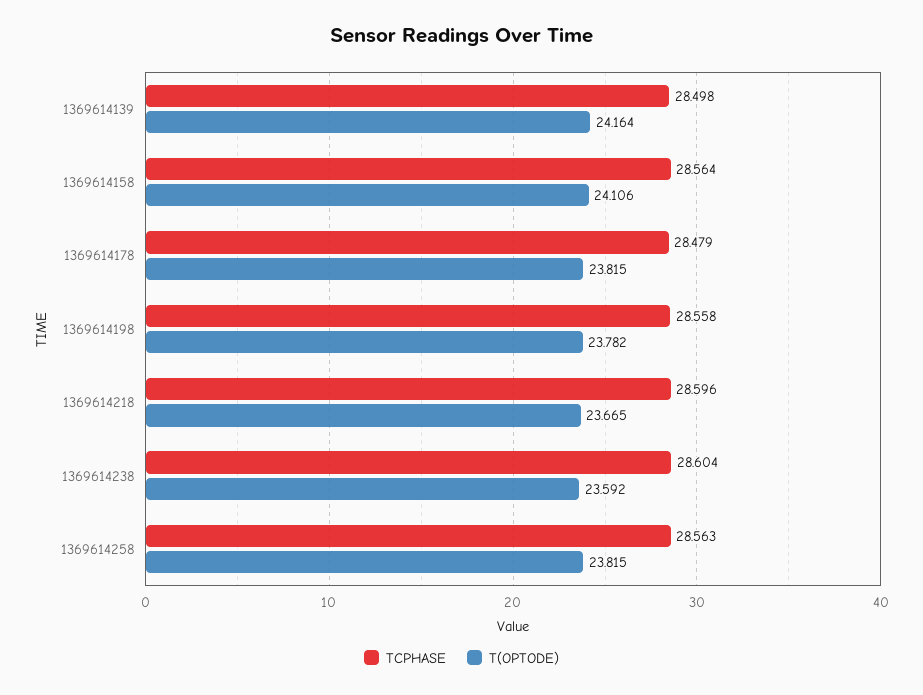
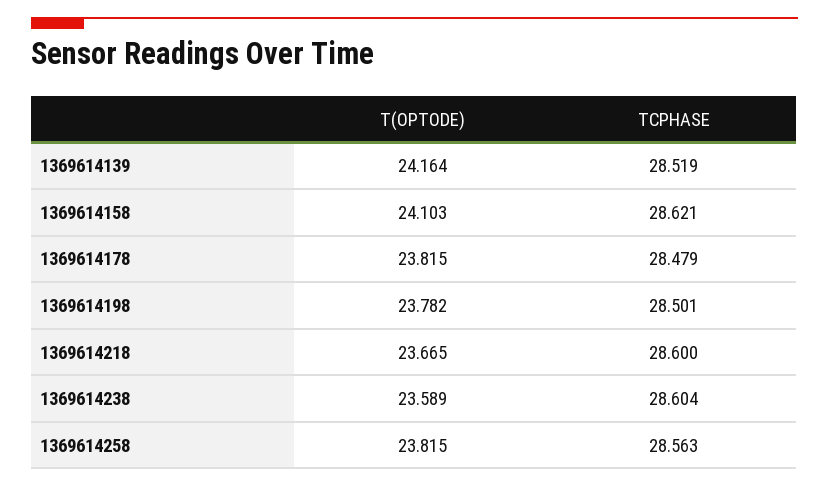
  {
    "TCPHASE": {
-     "1369614139": 28.498,
+     "1369614139": 28.519,
-     "1369614158": 28.564,
+     "1369614158": 28.621,
      "1369614178": 28.479,
-     "1369614198": 28.558,
+     "1369614198": 28.501,
-     "1369614218": 28.596,
+     "1369614218": 28.6,
      "1369614238": 28.604,
      "1369614258": 28.563
    },
    "T(OPTODE)": {
      "1369614139": 24.164,
-     "1369614158": 24.106,
+     "1369614158": 24.103,
      "1369614178": 23.815,
      "1369614198": 23.782,
      "1369614218": 23.665,
-     "1369614238": 23.592,
+     "1369614238": 23.589,
      "1369614258": 23.815
    }
  }

